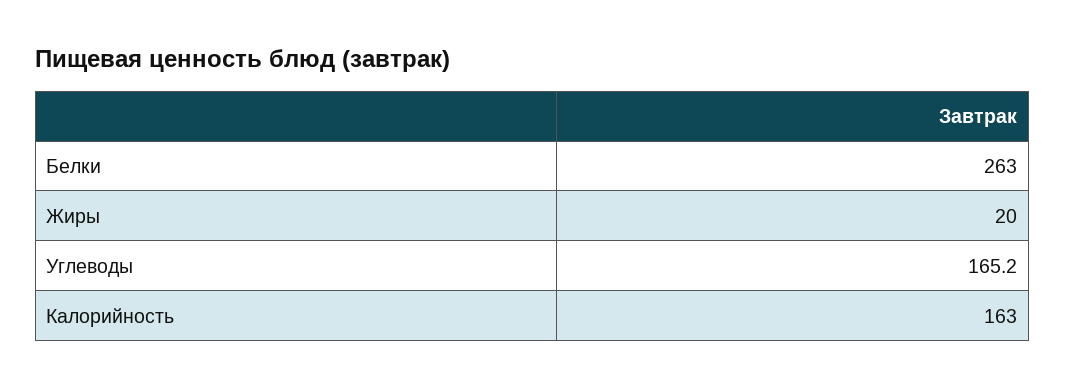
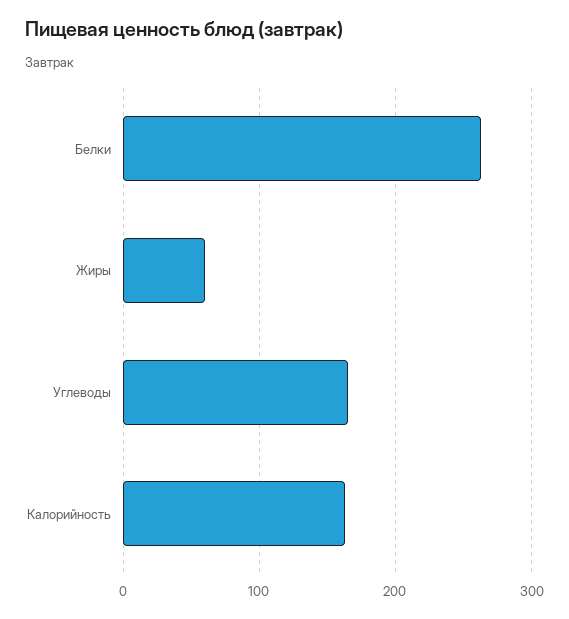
  {
    "Белки": 263,
-   "Жиры": 20,
+   "Жиры": 60,
    "Углеводы": 165.2,
    "Калорийность": 163
  }

